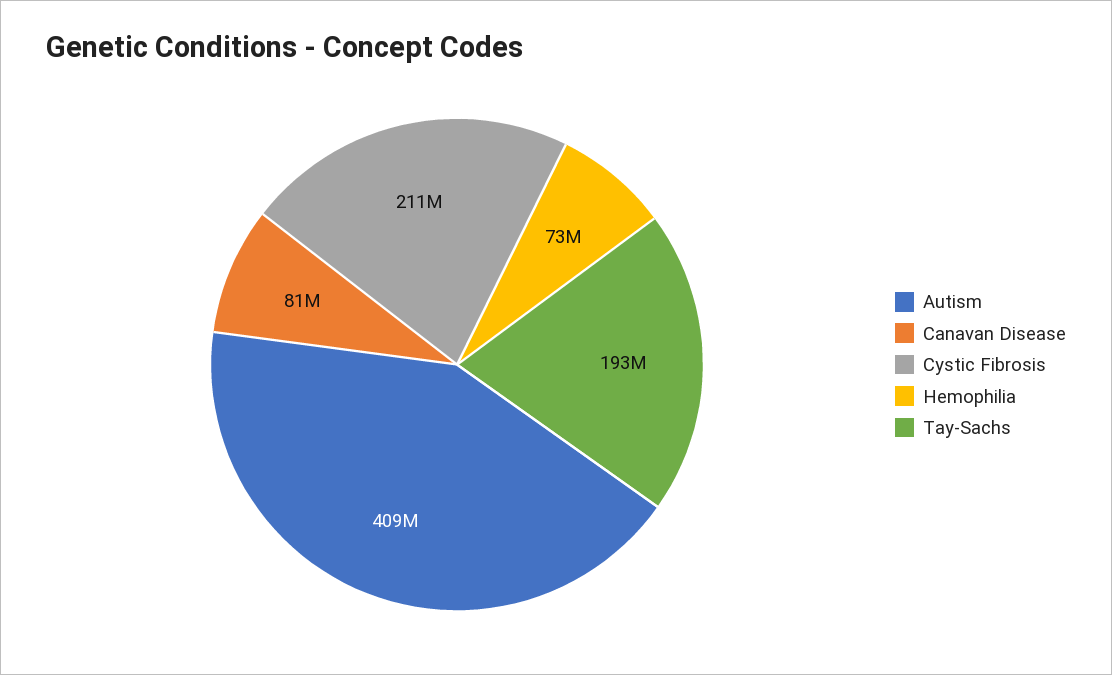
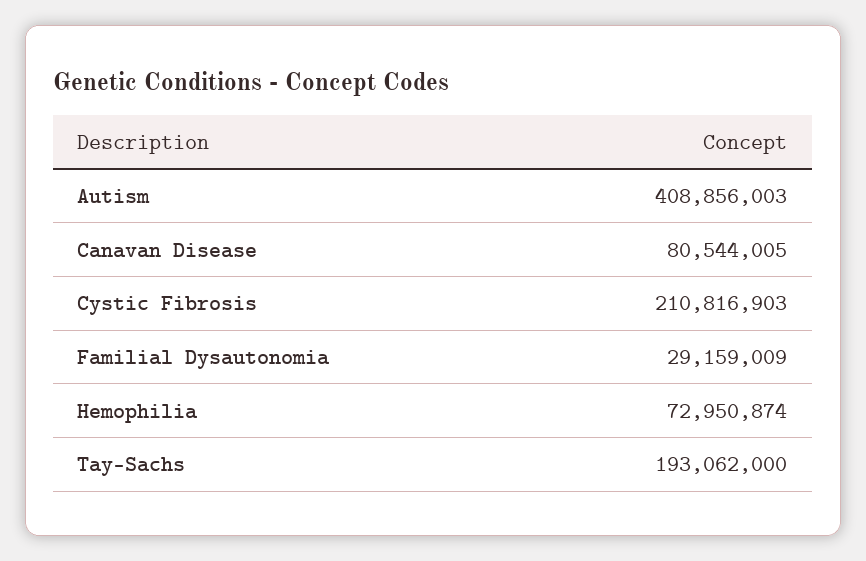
  {
    "Autism": 408856003,
    "Canavan Disease": 80544005,
    "Cystic Fibrosis": 210816903,
    "Hemophilia": 72950874,
-   "Tay-Sachs": 193062000
+   "Tay-Sachs": 193062000,
+   "Familial Dysautonomia": 29159009
  }

